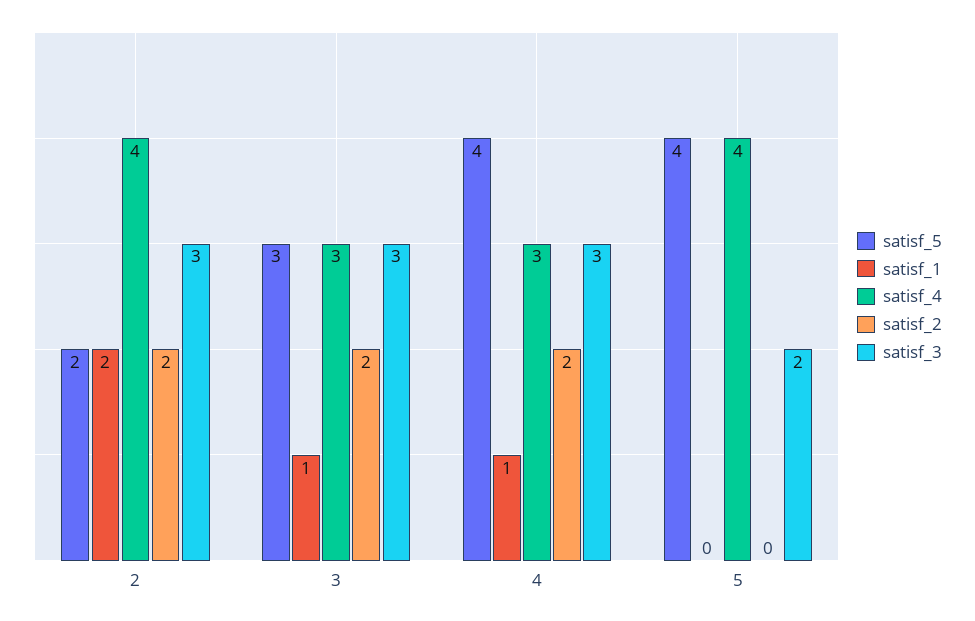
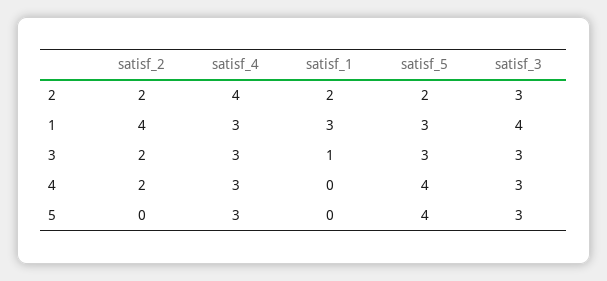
  {
    "satisf_5": {
      "2": 2,
      "3": 3,
      "4": 4,
-     "5": 4
+     "5": 4,
+     "1": 3
    },
    "satisf_1": {
      "2": 2,
      "3": 1,
-     "4": 1,
+     "4": 0,
-     "5": 0
+     "5": 0,
+     "1": 3
    },
    "satisf_4": {
      "2": 4,
      "3": 3,
      "4": 3,
-     "5": 4
+     "5": 3,
+     "1": 3
    },
    "satisf_2": {
      "2": 2,
      "3": 2,
      "4": 2,
-     "5": 0
+     "5": 0,
+     "1": 4
    },
    "satisf_3": {
      "2": 3,
      "3": 3,
      "4": 3,
-     "5": 2
+     "5": 3,
+     "1": 4
    }
  }

